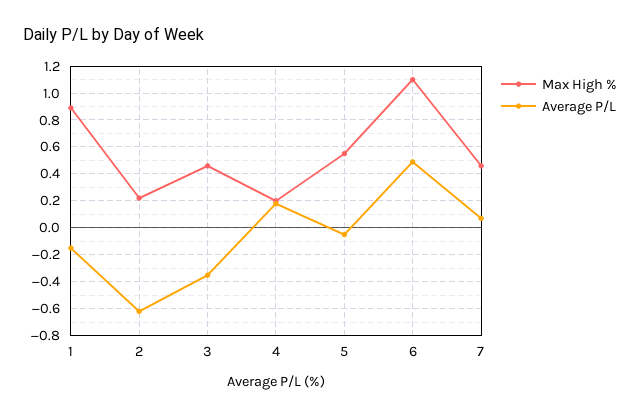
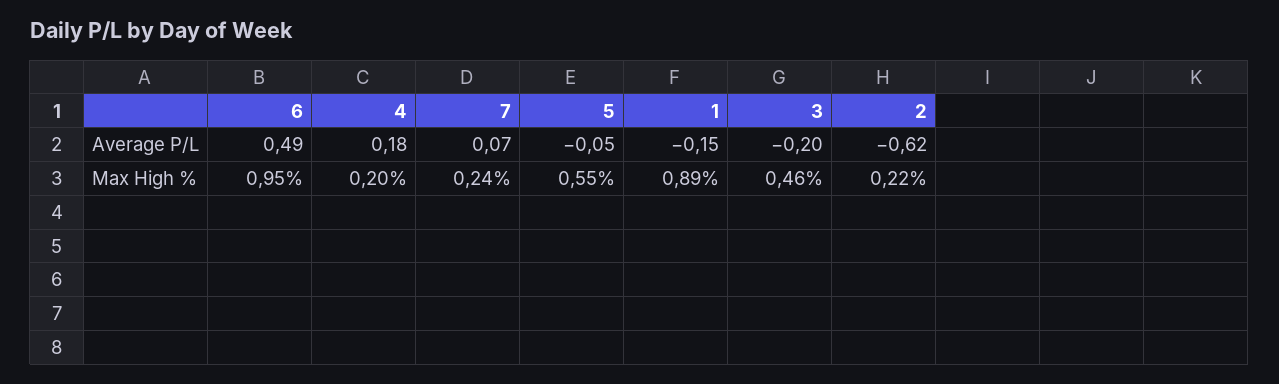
  {
    "Max High %": {
      "1": 0.89,
      "2": 0.22,
      "3": 0.46,
      "4": 0.2,
      "5": 0.55,
-     "6": 1.1,
+     "6": 0.95,
-     "7": 0.45
+     "7": 0.24
    },
    "Average P/L": {
      "1": -0.15,
      "2": -0.62,
-     "3": -0.35,
+     "3": -0.2,
      "4": 0.18,
      "5": -0.05,
      "6": 0.49,
      "7": 0.07
    }
  }

